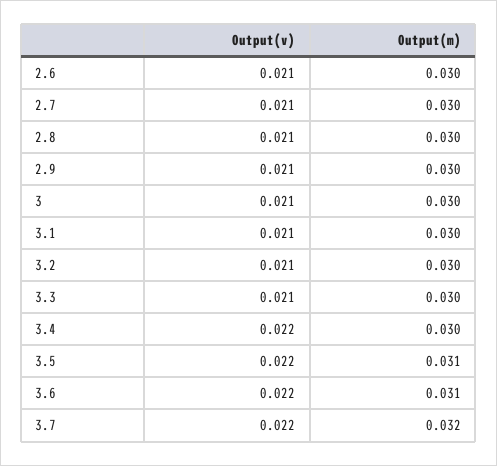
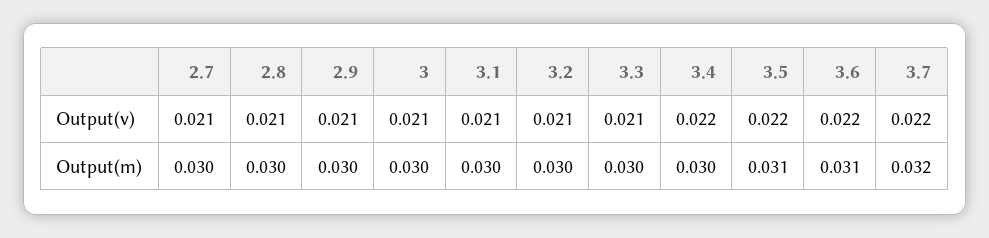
  {
    "Output(v)": {
-     "2.6": 0.021,
      "2.7": 0.021,
      "2.8": 0.021,
      "2.9": 0.021,
      "3": 0.021,
      "3.1": 0.021,
      "3.2": 0.021,
      "3.3": 0.021,
      "3.4": 0.022,
      "3.5": 0.022,
      "3.6": 0.022,
      "3.7": 0.022
    },
    "Output(m)": {
-     "2.6": 0.03,
      "2.7": 0.03,
      "2.8": 0.03,
      "2.9": 0.03,
      "3": 0.03,
      "3.1": 0.03,
      "3.2": 0.03,
      "3.3": 0.03,
      "3.4": 0.03,
      "3.5": 0.031,
      "3.6": 0.031,
      "3.7": 0.032
    }
  }

